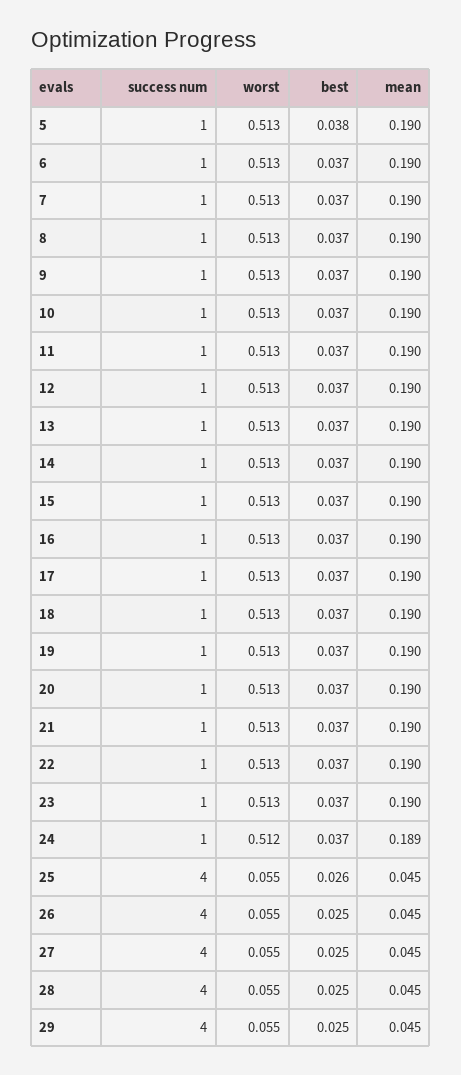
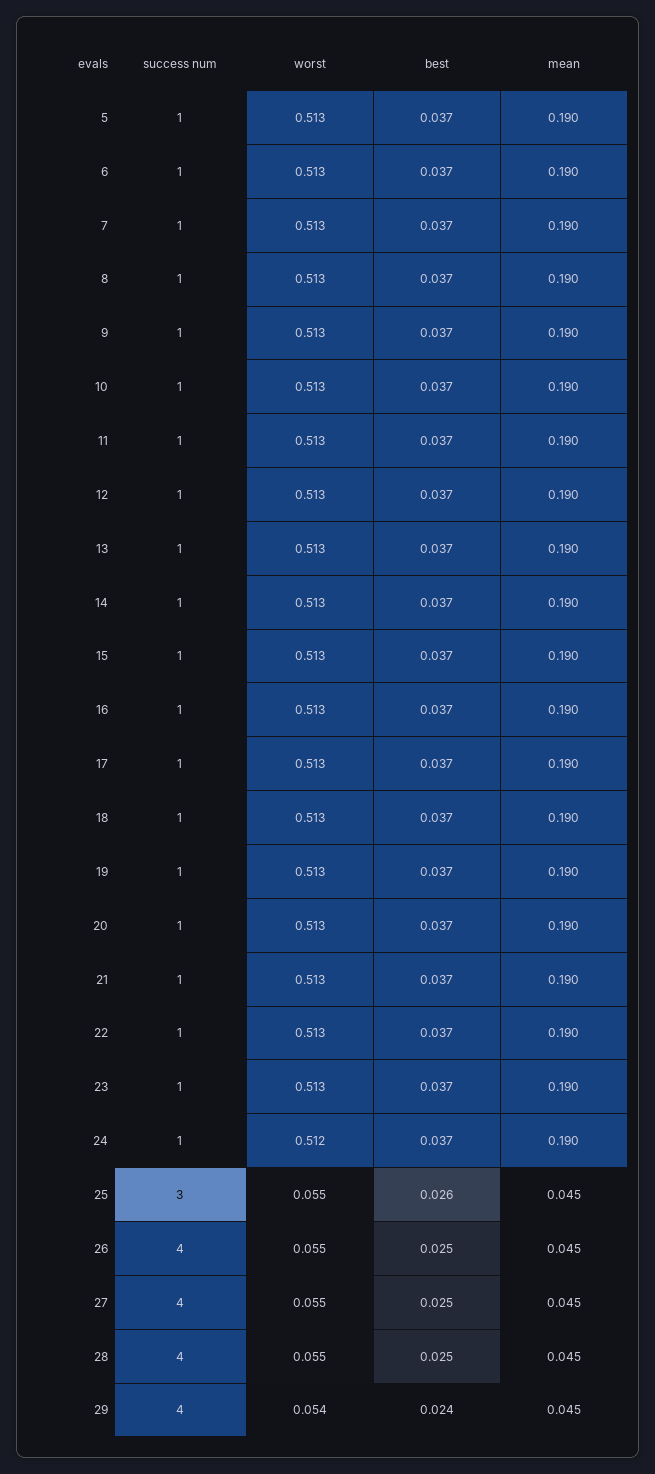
  {
    "success num": {
      "5": 1,
      "6": 1,
      "7": 1,
      "8": 1,
      "9": 1,
      "10": 1,
      "11": 1,
      "12": 1,
      "13": 1,
      "14": 1,
      "15": 1,
      "16": 1,
      "17": 1,
      "18": 1,
      "19": 1,
      "20": 1,
      "21": 1,
      "22": 1,
      "23": 1,
      "24": 1,
-     "25": 4,
+     "25": 3,
      "26": 4,
      "27": 4,
      "28": 4,
      "29": 4
    },
    "worst": {
      "5": 0.513,
      "6": 0.513,
      "7": 0.513,
      "8": 0.513,
      "9": 0.513,
      "10": 0.513,
      "11": 0.513,
      "12": 0.513,
      "13": 0.513,
      "14": 0.513,
      "15": 0.513,
      "16": 0.513,
      "17": 0.513,
      "18": 0.513,
      "19": 0.513,
      "20": 0.513,
      "21": 0.513,
      "22": 0.513,
      "23": 0.513,
      "24": 0.512,
      "25": 0.055,
      "26": 0.055,
      "27": 0.055,
      "28": 0.055,
-     "29": 0.055
+     "29": 0.054
    },
    "best": {
-     "5": 0.038,
+     "5": 0.037,
      "6": 0.037,
      "7": 0.037,
      "8": 0.037,
      "9": 0.037,
      "10": 0.037,
      "11": 0.037,
      "12": 0.037,
      "13": 0.037,
      "14": 0.037,
      "15": 0.037,
      "16": 0.037,
      "17": 0.037,
      "18": 0.037,
      "19": 0.037,
      "20": 0.037,
      "21": 0.037,
      "22": 0.037,
      "23": 0.037,
      "24": 0.037,
      "25": 0.026,
      "26": 0.025,
      "27": 0.025,
      "28": 0.025,
-     "29": 0.025
+     "29": 0.024
    },
    "mean": {
      "5": 0.19,
      "6": 0.19,
      "7": 0.19,
      "8": 0.19,
      "9": 0.19,
      "10": 0.19,
      "11": 0.19,
      "12": 0.19,
      "13": 0.19,
      "14": 0.19,
      "15": 0.19,
      "16": 0.19,
      "17": 0.19,
      "18": 0.19,
      "19": 0.19,
      "20": 0.19,
      "21": 0.19,
      "22": 0.19,
      "23": 0.19,
-     "24": 0.189,
+     "24": 0.19,
      "25": 0.045,
      "26": 0.045,
      "27": 0.045,
      "28": 0.045,
      "29": 0.045
    }
  }

